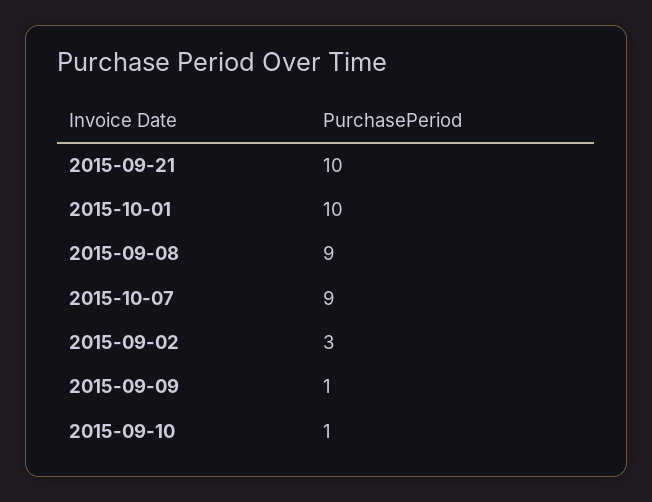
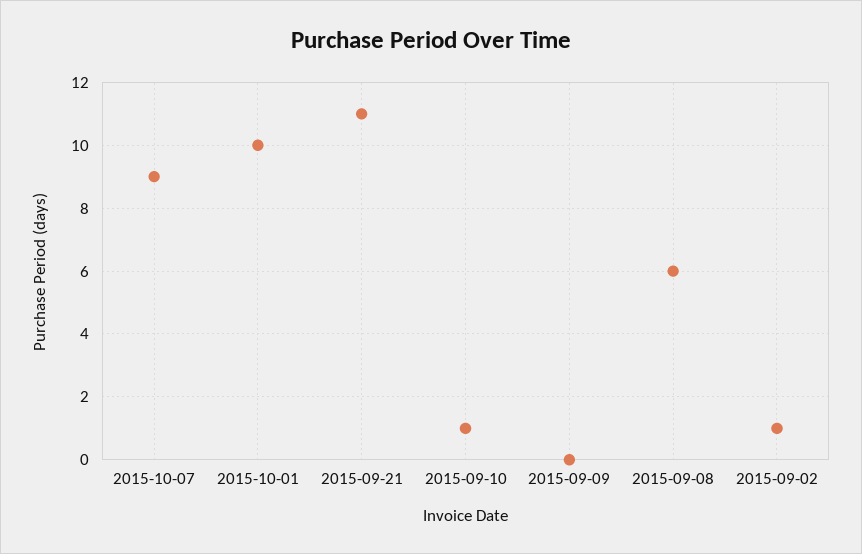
  {
-   "2015-09-21": 10,
+   "2015-09-21": 11,
    "2015-10-01": 10,
-   "2015-09-08": 9,
+   "2015-09-08": 6,
    "2015-10-07": 9,
-   "2015-09-02": 3,
+   "2015-09-02": 1,
-   "2015-09-09": 1,
+   "2015-09-09": 0,
    "2015-09-10": 1
  }

